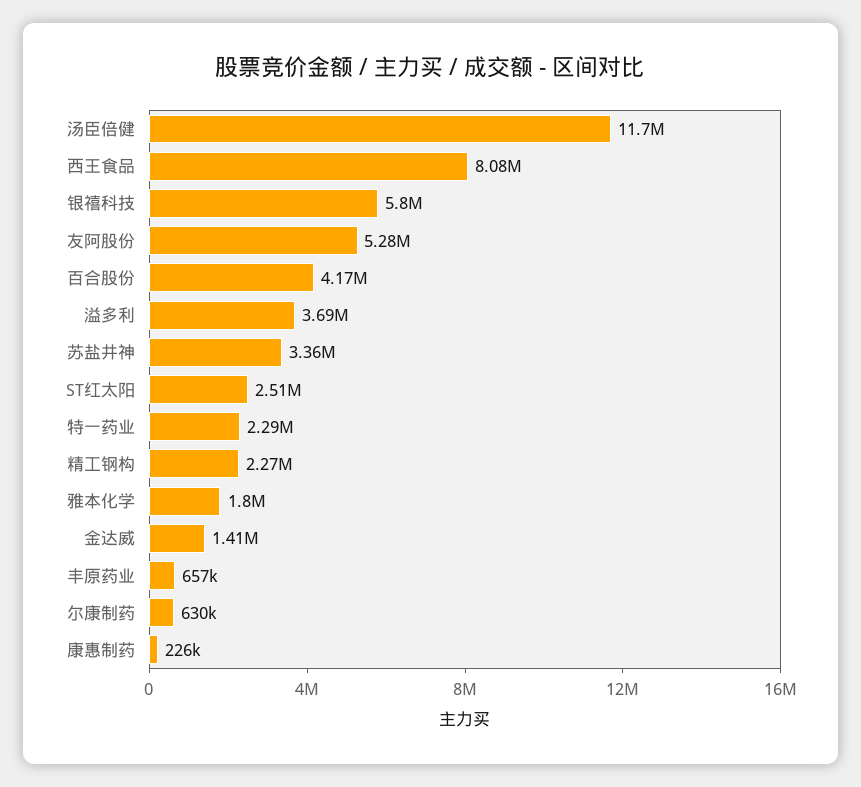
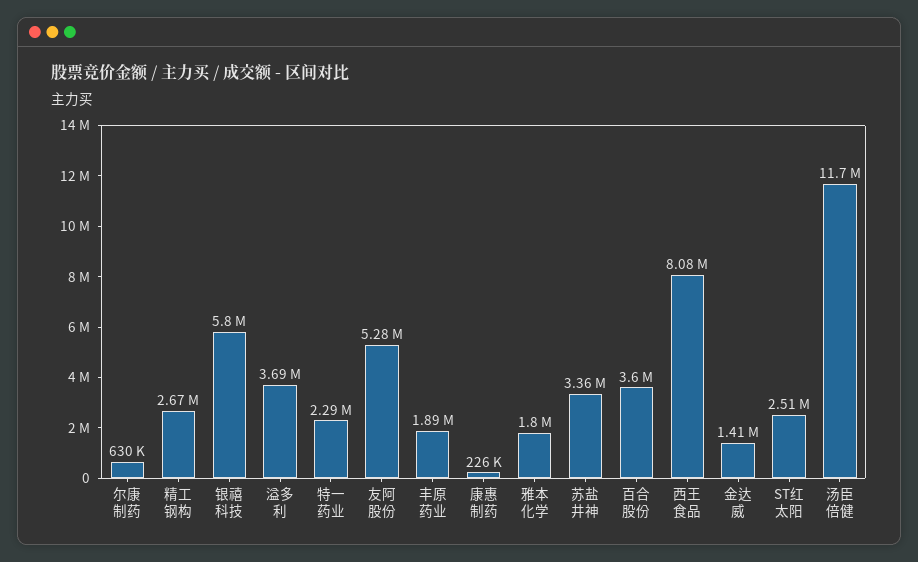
  {
    "汤臣倍健": 11700000,
    "西王食品": 8080000,
    "银禧科技": 5800000,
    "友阿股份": 5280000,
-   "百合股份": 4170000,
+   "百合股份": 3600000,
    "溢多利": 3690000,
    "苏盐井神": 3360000,
    "ST红太阳": 2510000,
    "特一药业": 2290000,
-   "精工钢构": 2270000,
+   "精工钢构": 2670000,
    "雅本化学": 1800000,
    "金达威": 1410000,
-   "丰原药业": 657000,
+   "丰原药业": 1890000,
    "尔康制药": 630000,
    "康惠制药": 226000
  }

